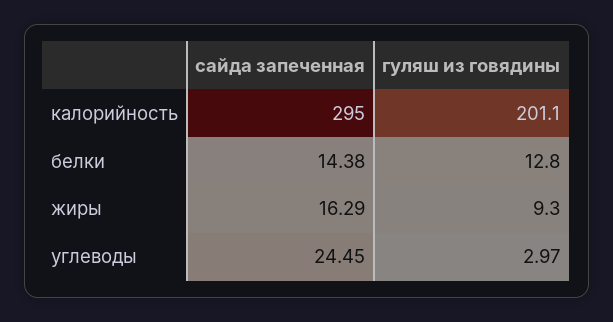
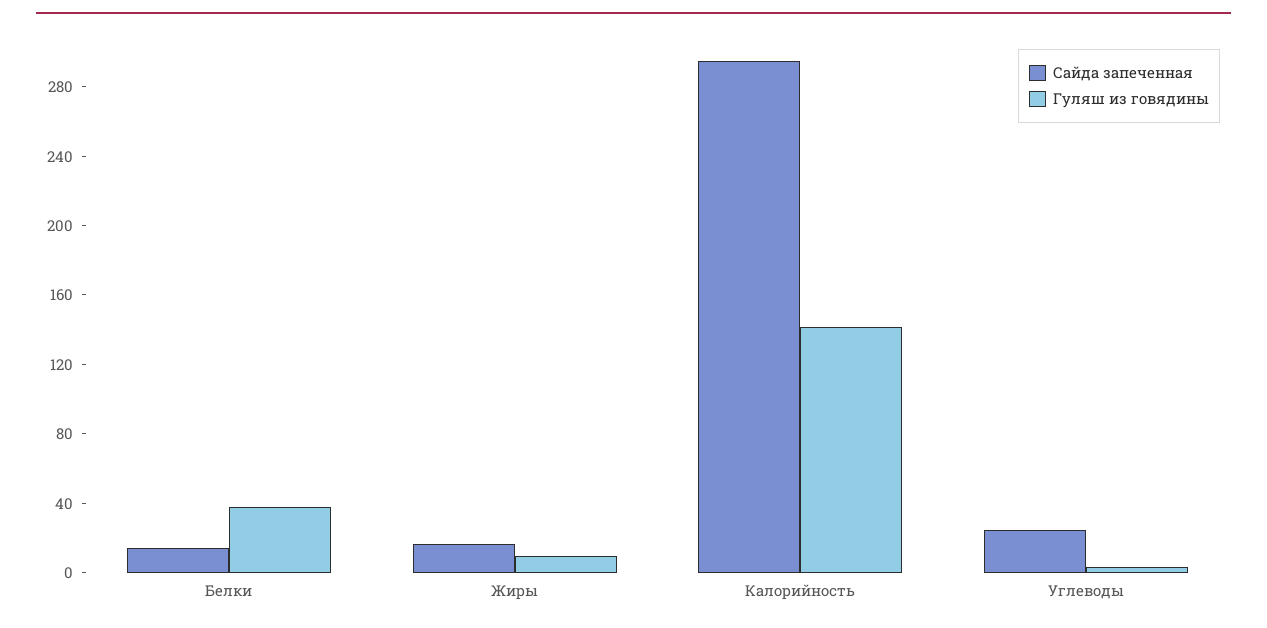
  {
    "сайда запеченная": {
      "калорийность": 295,
      "белки": 14.38,
      "жиры": 16.29,
      "углеводы": 24.45
    },
    "гуляш из говядины": {
-     "калорийность": 201.1,
+     "калорийность": 140,
-     "белки": 12.8,
+     "белки": 40,
      "жиры": 9.3,
      "углеводы": 2.97
    }
  }

